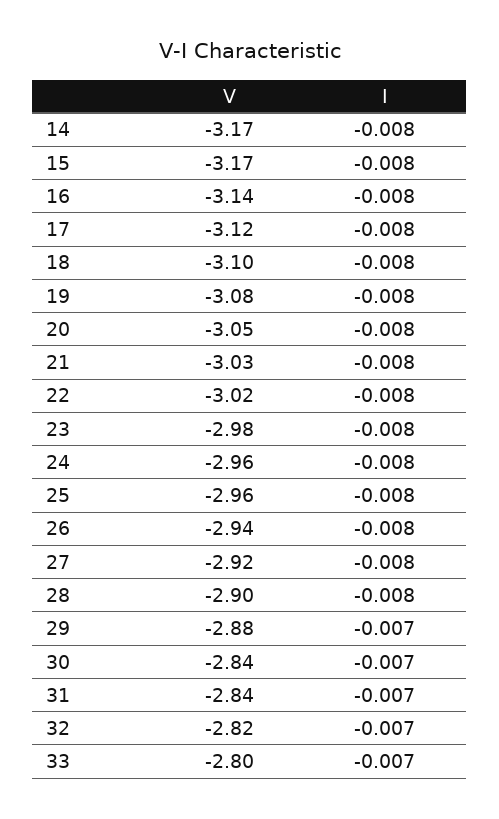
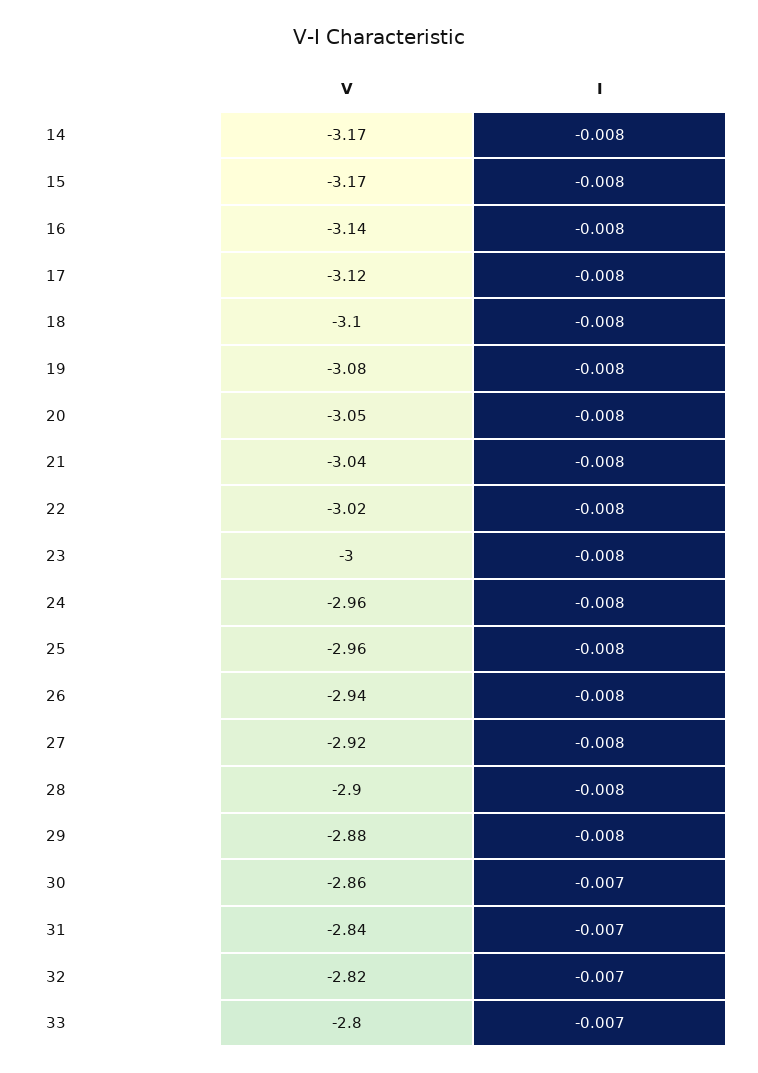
  {
    "V": {
      "14": -3.17,
      "15": -3.17,
      "16": -3.14,
      "17": -3.12,
      "18": -3.1,
      "19": -3.08,
      "20": -3.05,
-     "21": -3.03,
+     "21": -3.04,
      "22": -3.02,
-     "23": -2.98,
+     "23": -3,
      "24": -2.96,
      "25": -2.96,
      "26": -2.94,
      "27": -2.92,
      "28": -2.9,
      "29": -2.88,
-     "30": -2.84,
+     "30": -2.86,
      "31": -2.84,
      "32": -2.82,
      "33": -2.8
    },
    "I": {
      "14": -0.008,
      "15": -0.008,
      "16": -0.008,
      "17": -0.008,
      "18": -0.008,
      "19": -0.008,
      "20": -0.008,
      "21": -0.008,
      "22": -0.008,
      "23": -0.008,
      "24": -0.008,
      "25": -0.008,
      "26": -0.008,
      "27": -0.008,
      "28": -0.008,
-     "29": -0.007,
+     "29": -0.008,
      "30": -0.007,
      "31": -0.007,
      "32": -0.007,
      "33": -0.007
    }
  }

